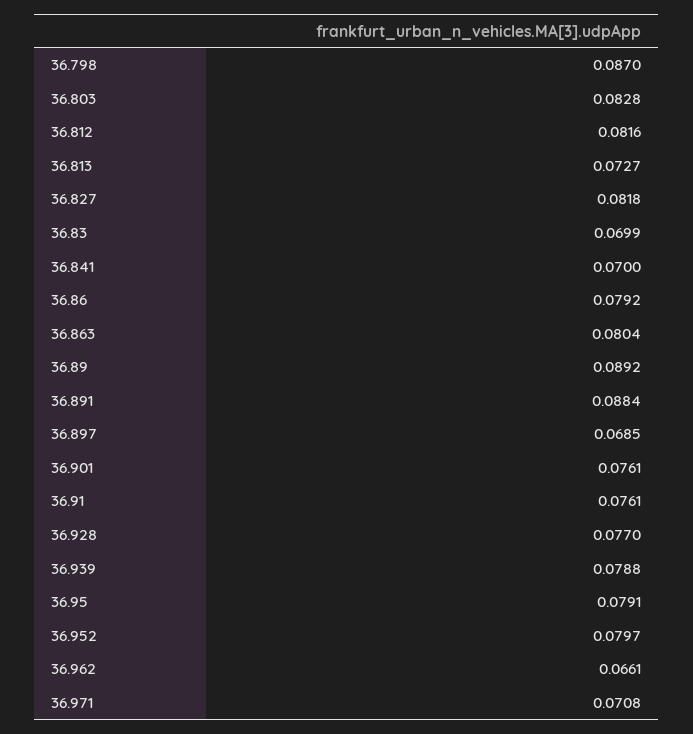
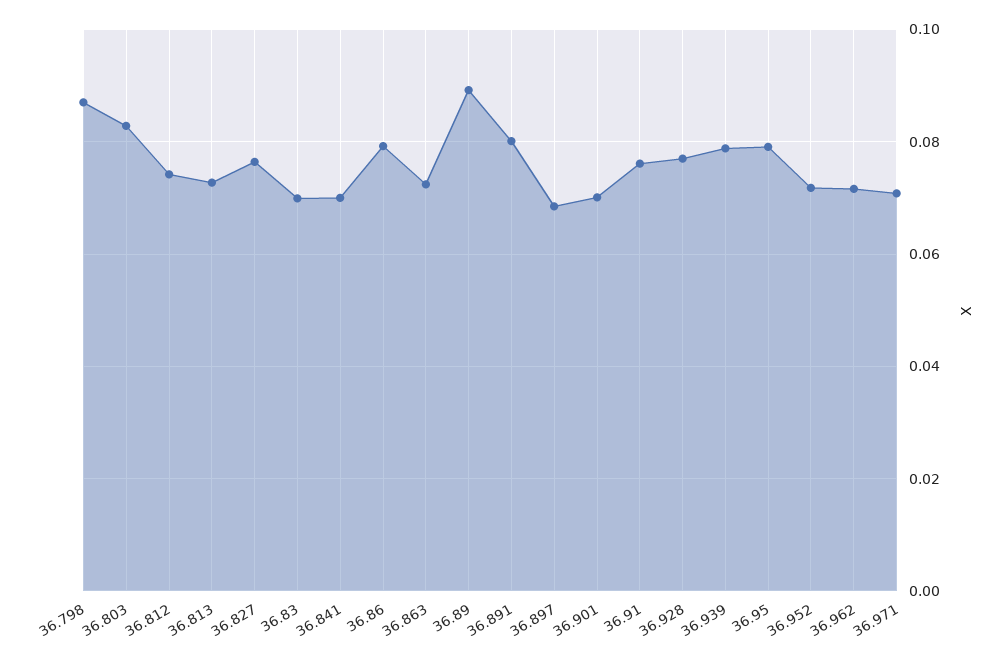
  {
    "36.798": 0.087,
    "36.803": 0.0828,
-   "36.812": 0.0816,
+   "36.812": 0.074,
    "36.813": 0.0727,
-   "36.827": 0.0818,
+   "36.827": 0.076,
    "36.83": 0.0699,
    "36.841": 0.07,
    "36.86": 0.0792,
-   "36.863": 0.0804,
+   "36.863": 0.072,
    "36.89": 0.0892,
-   "36.891": 0.0884,
+   "36.891": 0.08,
    "36.897": 0.0685,
-   "36.901": 0.0761,
+   "36.901": 0.07,
    "36.91": 0.0761,
    "36.928": 0.077,
    "36.939": 0.0788,
    "36.95": 0.0791,
-   "36.952": 0.0797,
+   "36.952": 0.072,
-   "36.962": 0.0661,
+   "36.962": 0.072,
    "36.971": 0.0708
  }

